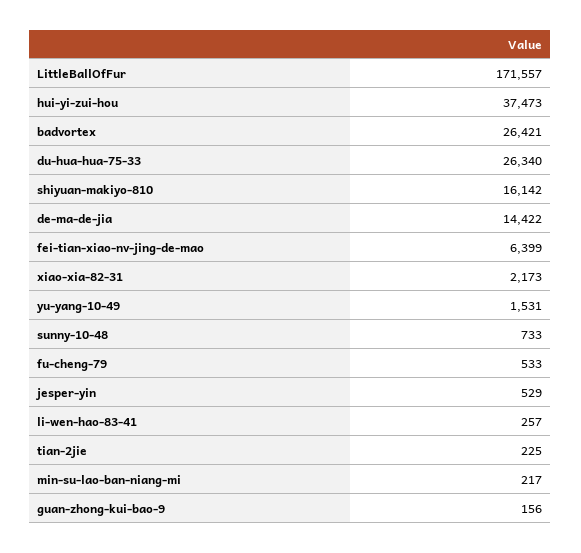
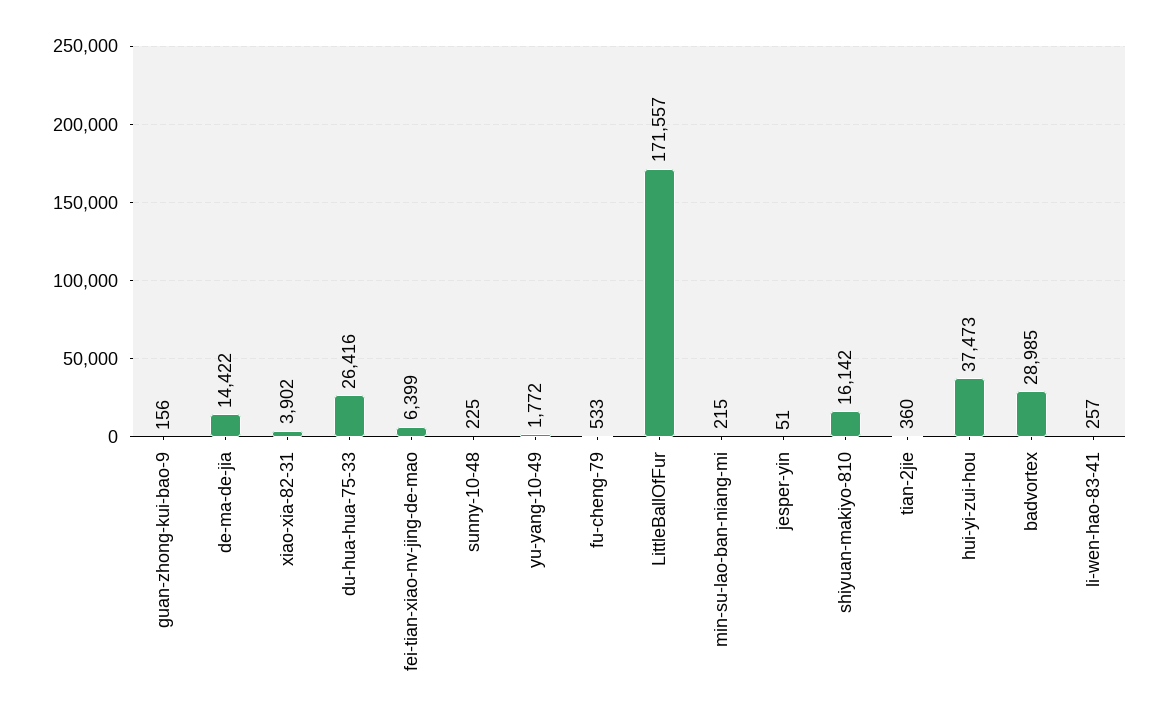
  {
    "LittleBallOfFur": 171557,
    "hui-yi-zui-hou": 37473,
-   "badvortex": 26421,
+   "badvortex": 28985,
-   "du-hua-hua-75-33": 26340,
+   "du-hua-hua-75-33": 26416,
    "shiyuan-makiyo-810": 16142,
    "de-ma-de-jia": 14422,
    "fei-tian-xiao-nv-jing-de-mao": 6399,
-   "xiao-xia-82-31": 2173,
+   "xiao-xia-82-31": 3902,
-   "yu-yang-10-49": 1531,
+   "yu-yang-10-49": 1772,
-   "sunny-10-48": 733,
+   "sunny-10-48": 225,
    "fu-cheng-79": 533,
-   "jesper-yin": 529,
+   "jesper-yin": 51,
    "li-wen-hao-83-41": 257,
-   "tian-2jie": 225,
+   "tian-2jie": 360,
-   "min-su-lao-ban-niang-mi": 217,
+   "min-su-lao-ban-niang-mi": 215,
    "guan-zhong-kui-bao-9": 156
  }

